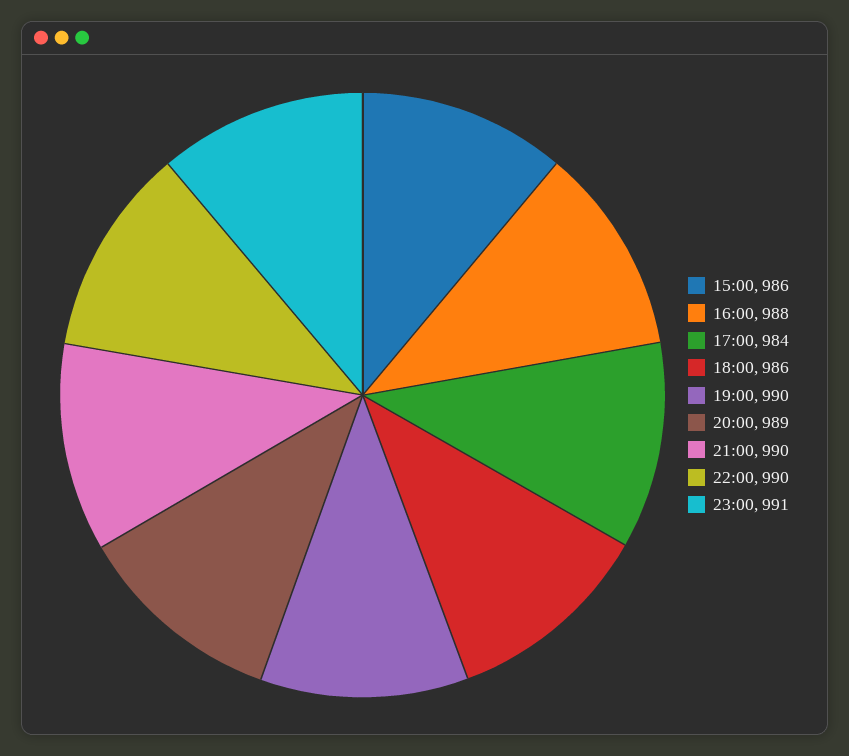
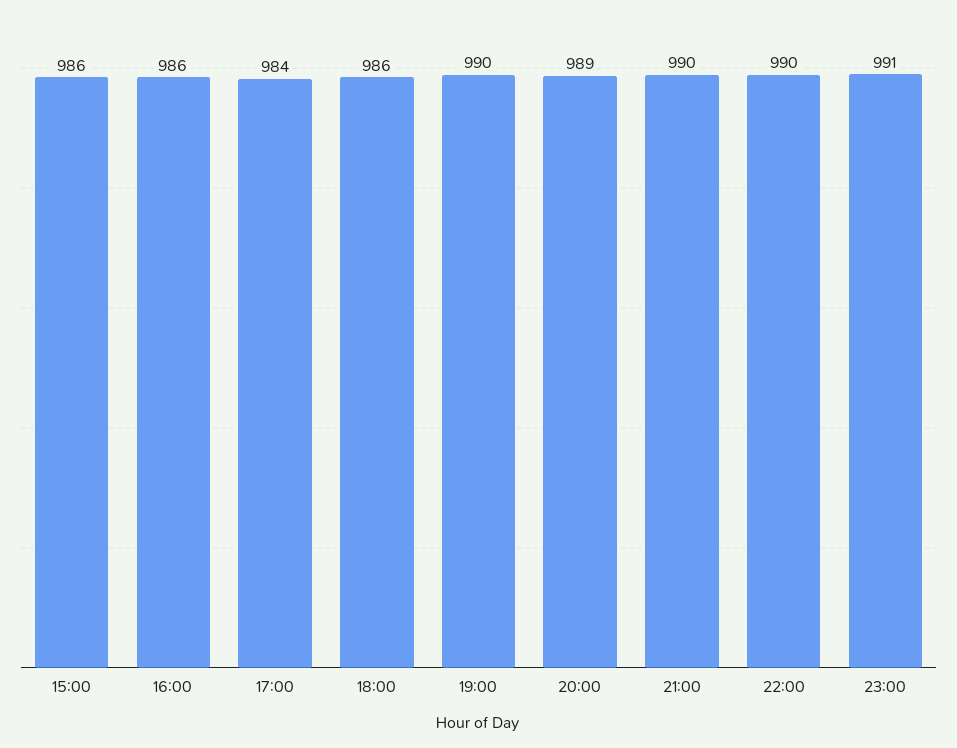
  {
    "15:00": 986,
-   "16:00": 988,
+   "16:00": 986,
    "17:00": 984,
    "18:00": 986,
    "19:00": 990,
    "20:00": 989,
    "21:00": 990,
    "22:00": 990,
    "23:00": 991
  }

